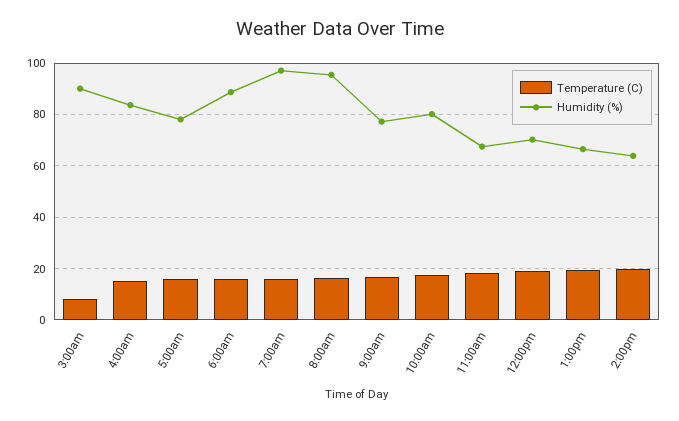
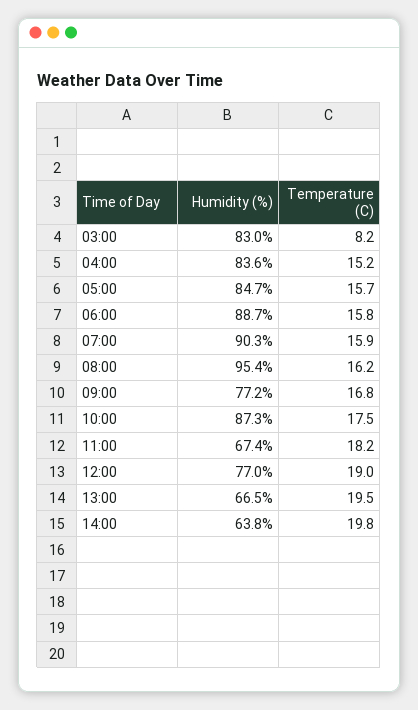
  {
    "Temperature (C)": {
      "3:00am": 8.2,
      "4:00am": 15.2,
      "5:00am": 15.7,
      "6:00am": 15.8,
      "7:00am": 15.9,
      "8:00am": 16.2,
      "9:00am": 16.8,
      "10:00am": 17.5,
      "11:00am": 18.2,
      "12:00pm": 19,
      "1:00pm": 19.5,
      "2:00pm": 19.8
    },
    "Humidity (%)": {
-     "3:00am": 90,
+     "3:00am": 83,
      "4:00am": 83.6,
-     "5:00am": 77.5,
+     "5:00am": 84.7,
      "6:00am": 88.7,
-     "7:00am": 97.5,
+     "7:00am": 90.3,
      "8:00am": 95.4,
      "9:00am": 77.2,
-     "10:00am": 80,
+     "10:00am": 87.3,
      "11:00am": 67.4,
-     "12:00pm": 70,
+     "12:00pm": 77,
      "1:00pm": 66.5,
      "2:00pm": 63.8
    }
  }

